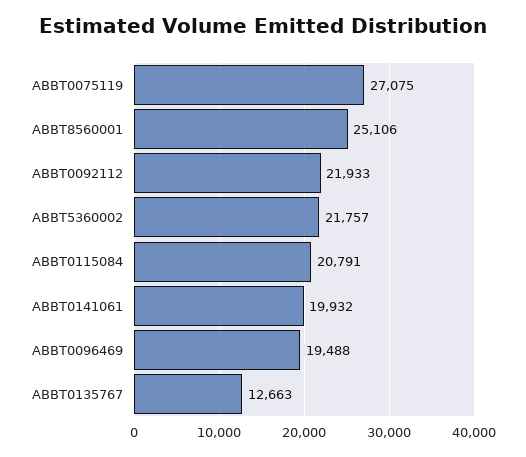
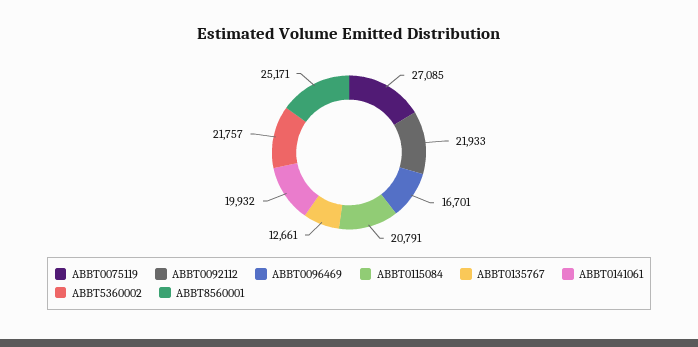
  {
-   "ABBT0075119": 27075,
+   "ABBT0075119": 27085,
-   "ABBT8560001": 25106,
+   "ABBT8560001": 25171,
    "ABBT0092112": 21933,
    "ABBT5360002": 21757,
    "ABBT0115084": 20791,
    "ABBT0141061": 19932,
-   "ABBT0096469": 19488,
+   "ABBT0096469": 16701,
-   "ABBT0135767": 12663
+   "ABBT0135767": 12661
  }

